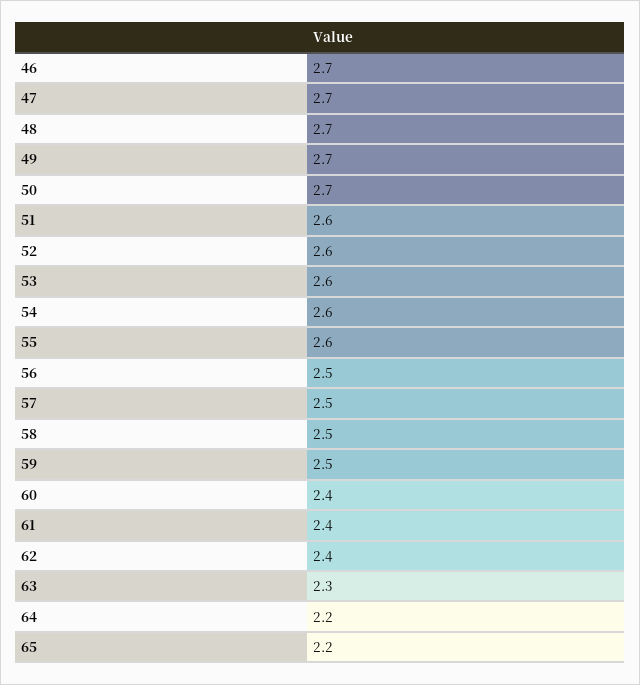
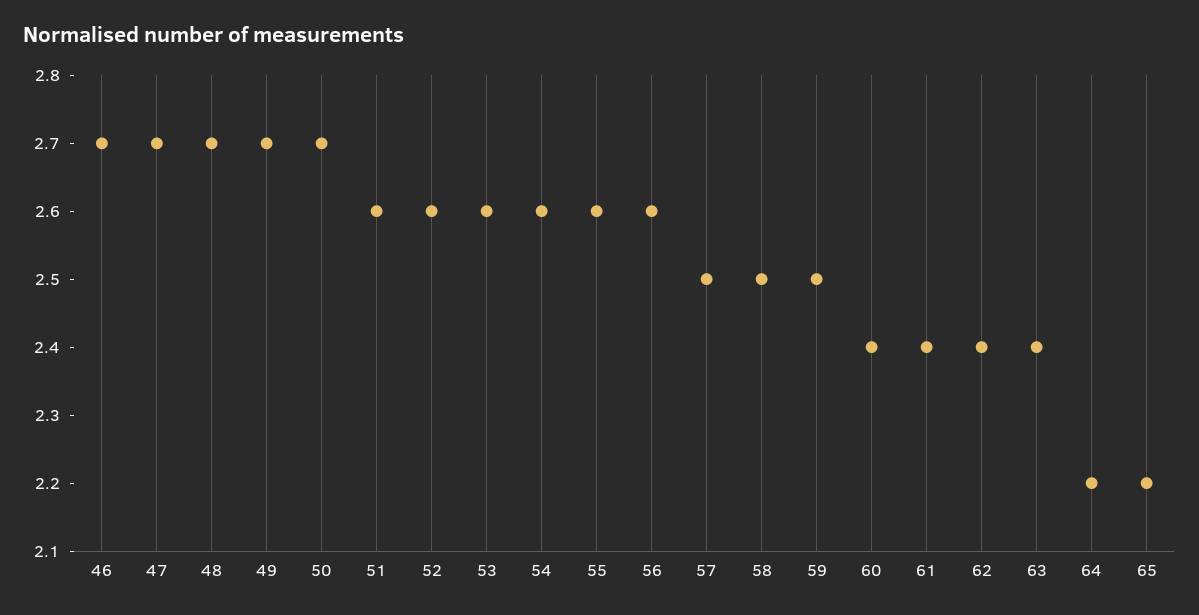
  {
    "46": 2.7,
    "47": 2.7,
    "48": 2.7,
    "49": 2.7,
    "50": 2.7,
    "51": 2.6,
    "52": 2.6,
    "53": 2.6,
    "54": 2.6,
    "55": 2.6,
-   "56": 2.5,
+   "56": 2.6,
    "57": 2.5,
    "58": 2.5,
    "59": 2.5,
    "60": 2.4,
    "61": 2.4,
    "62": 2.4,
-   "63": 2.3,
+   "63": 2.4,
    "64": 2.2,
    "65": 2.2
  }

